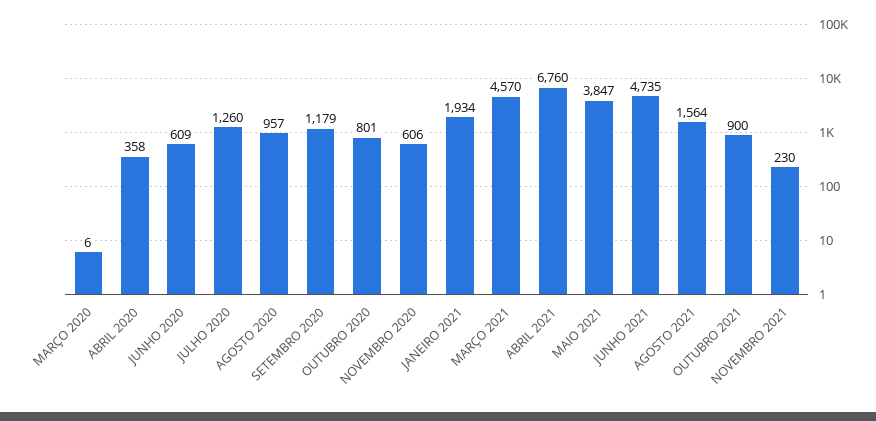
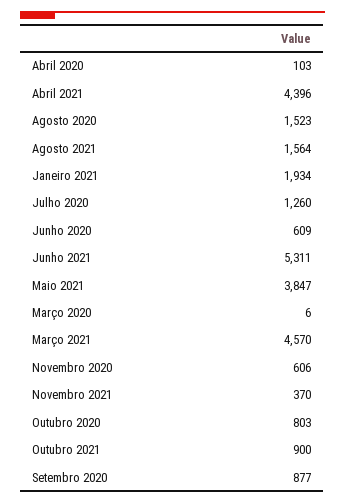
  {
    "MARÇO 2020": 6,
-   "ABRIL 2020": 358,
+   "ABRIL 2020": 103,
    "JUNHO 2020": 609,
    "JULHO 2020": 1260,
-   "AGOSTO 2020": 957,
+   "AGOSTO 2020": 1523,
-   "SETEMBRO 2020": 1179,
+   "SETEMBRO 2020": 877,
-   "OUTUBRO 2020": 801,
+   "OUTUBRO 2020": 803,
    "NOVEMBRO 2020": 606,
    "JANEIRO 2021": 1934,
    "MARÇO 2021": 4570,
-   "ABRIL 2021": 6760,
+   "ABRIL 2021": 4396,
    "MAIO 2021": 3847,
-   "JUNHO 2021": 4735,
+   "JUNHO 2021": 5311,
    "AGOSTO 2021": 1564,
    "OUTUBRO 2021": 900,
-   "NOVEMBRO 2021": 230
+   "NOVEMBRO 2021": 370
  }

